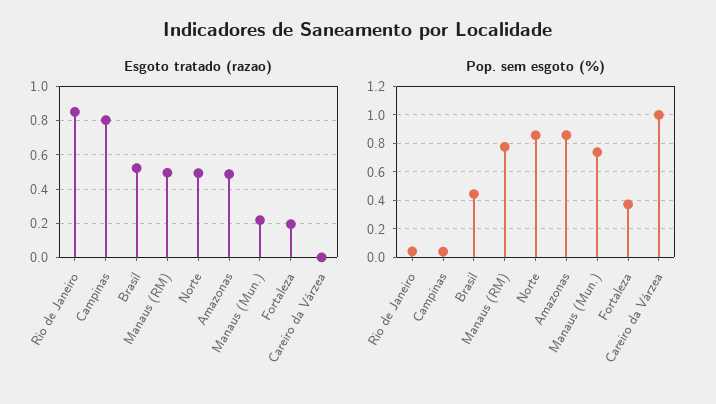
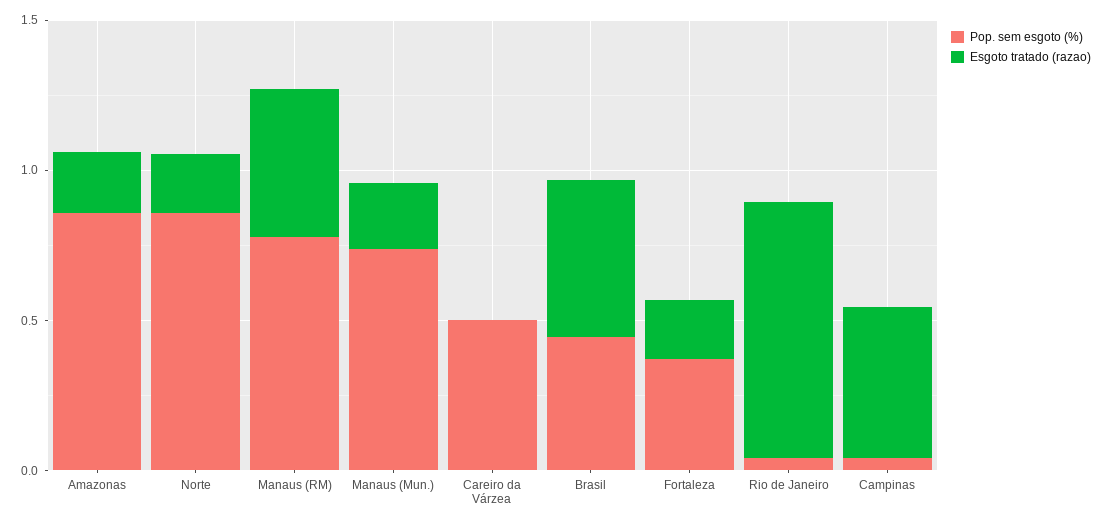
  {
    "Esgoto tratado (razao)": {
      "Rio de Janeiro": 0.85,
-     "Campinas": 0.8,
+     "Campinas": 0.5,
      "Brasil": 0.5,
      "Manaus (RM)": 0.5,
-     "Norte": 0.5,
+     "Norte": 0.2,
-     "Amazonas": 0.5,
+     "Amazonas": 0.2,
      "Manaus (Mun.)": 0.2,
      "Fortaleza": 0.2,
      "Careiro da Várzea": 0
    },
    "Pop. sem esgoto (%)": {
      "Rio de Janeiro": 0.05,
      "Campinas": 0.05,
      "Brasil": 0.45,
      "Manaus (RM)": 0.8,
      "Norte": 0.85,
      "Amazonas": 0.85,
      "Manaus (Mun.)": 0.75,
      "Fortaleza": 0.35,
-     "Careiro da Várzea": 1
+     "Careiro da Várzea": 0.5
    }
  }

